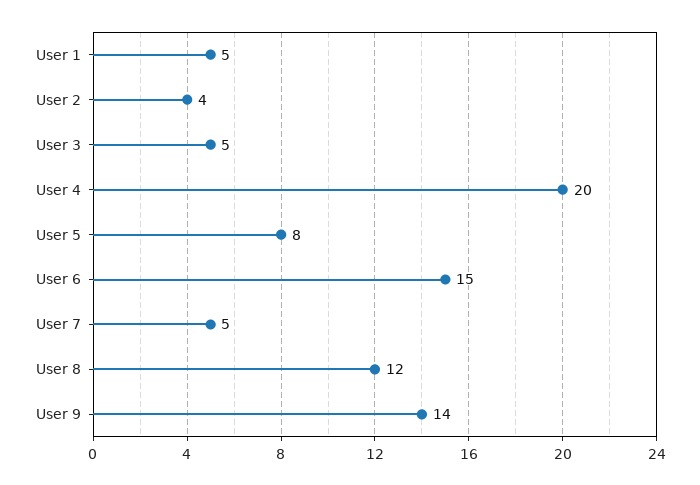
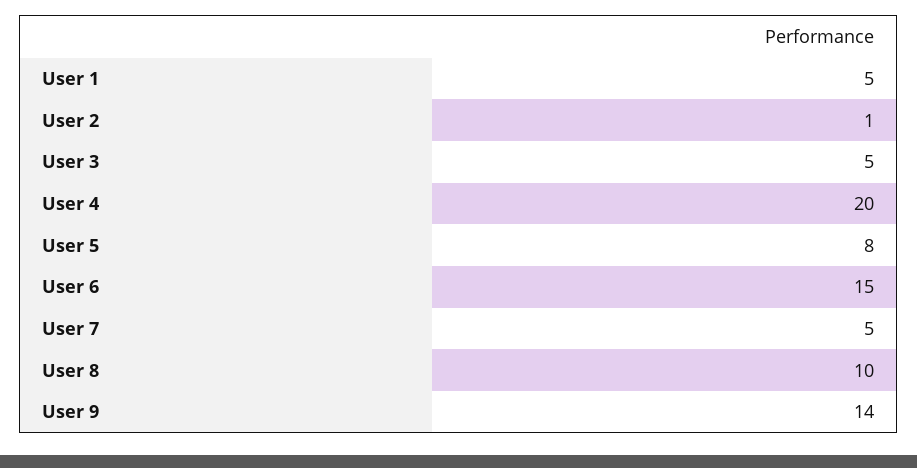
  {
    "User 1": 5,
-   "User 2": 4,
+   "User 2": 1,
    "User 3": 5,
    "User 4": 20,
    "User 5": 8,
    "User 6": 15,
    "User 7": 5,
-   "User 8": 12,
+   "User 8": 10,
    "User 9": 14
  }

